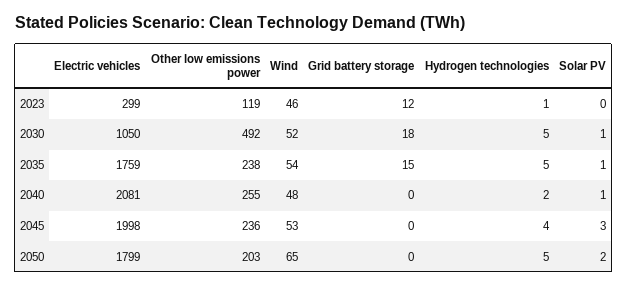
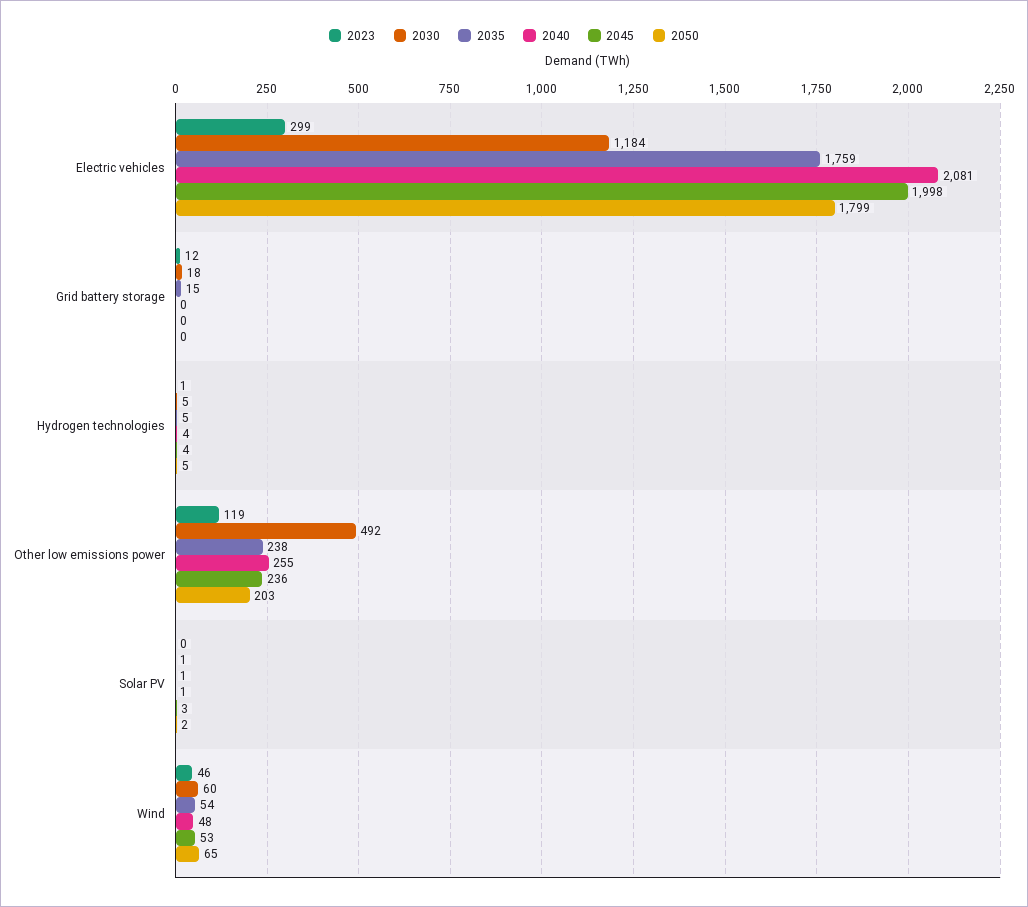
  {
    "2023": {
      "Electric vehicles": 299,
      "Other low emissions power": 119,
      "Wind": 46,
      "Grid battery storage": 12,
      "Hydrogen technologies": 1,
      "Solar PV": 0
    },
    "2030": {
-     "Electric vehicles": 1050,
+     "Electric vehicles": 1184,
      "Other low emissions power": 492,
-     "Wind": 52,
+     "Wind": 60,
      "Grid battery storage": 18,
      "Hydrogen technologies": 5,
      "Solar PV": 1
    },
    "2035": {
      "Electric vehicles": 1759,
      "Other low emissions power": 238,
      "Wind": 54,
      "Grid battery storage": 15,
      "Hydrogen technologies": 5,
      "Solar PV": 1
    },
    "2040": {
      "Electric vehicles": 2081,
      "Other low emissions power": 255,
      "Wind": 48,
      "Grid battery storage": 0,
-     "Hydrogen technologies": 2,
+     "Hydrogen technologies": 4,
      "Solar PV": 1
    },
    "2045": {
      "Electric vehicles": 1998,
      "Other low emissions power": 236,
      "Wind": 53,
      "Grid battery storage": 0,
      "Hydrogen technologies": 4,
      "Solar PV": 3
    },
    "2050": {
      "Electric vehicles": 1799,
      "Other low emissions power": 203,
      "Wind": 65,
      "Grid battery storage": 0,
      "Hydrogen technologies": 5,
      "Solar PV": 2
    }
  }

